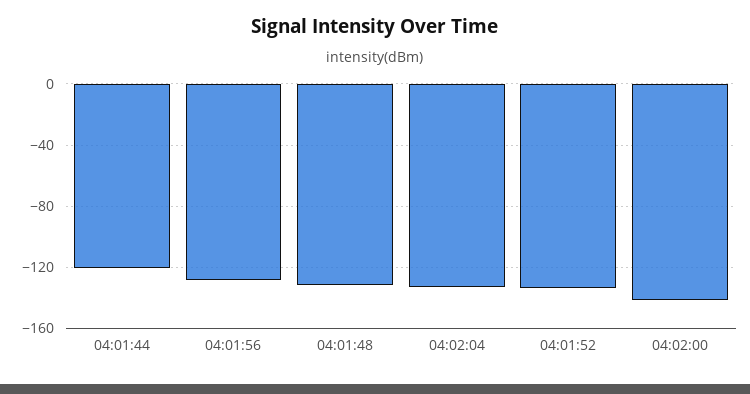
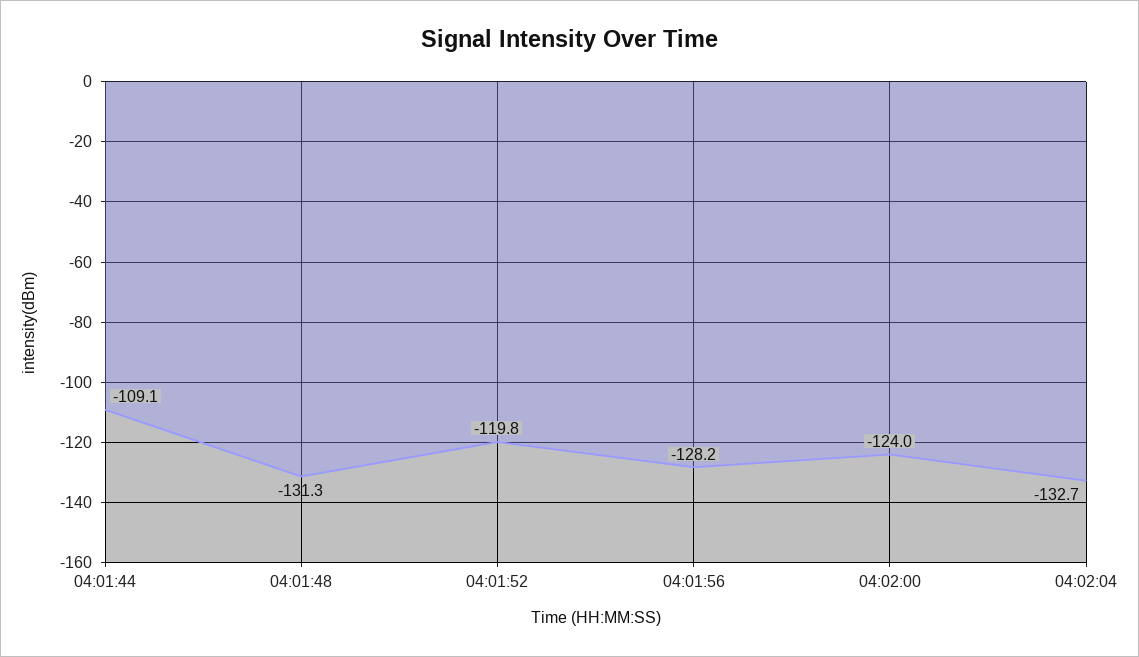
  {
-   "04:01:44": -120,
+   "04:01:44": -109.1,
    "04:01:56": -128.2,
    "04:01:48": -131.3,
    "04:02:04": -132.7,
-   "04:01:52": -135,
+   "04:01:52": -119.8,
-   "04:02:00": -140
+   "04:02:00": -124
  }

